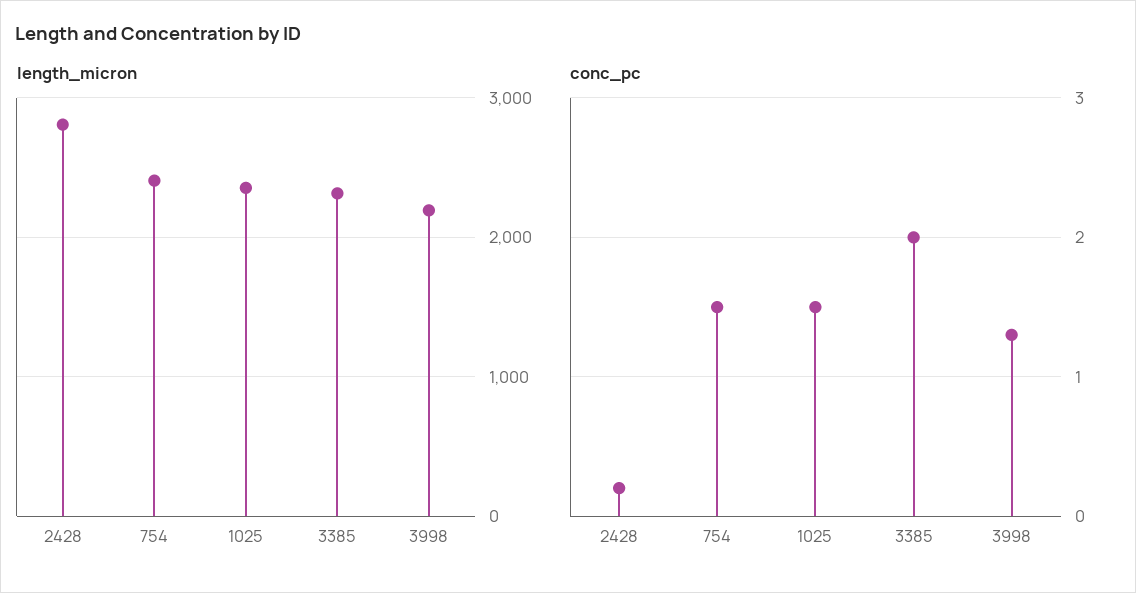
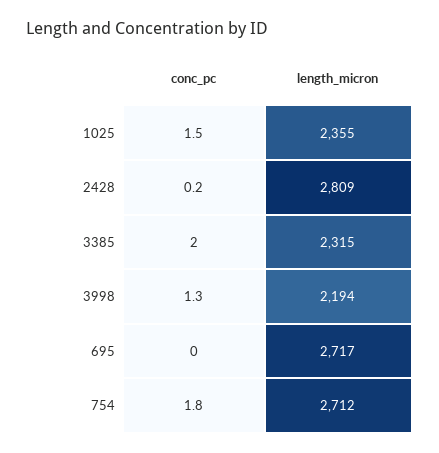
  {
    "length_micron": {
      "2428": 2809,
-     "754": 2400,
+     "754": 2712,
      "1025": 2355,
      "3385": 2315,
-     "3998": 2194
+     "3998": 2194,
+     "695": 2717
    },
    "conc_pc": {
      "2428": 0.2,
-     "754": 1.5,
+     "754": 1.8,
      "1025": 1.5,
      "3385": 2,
-     "3998": 1.3
+     "3998": 1.3,
+     "695": 0
    }
  }

